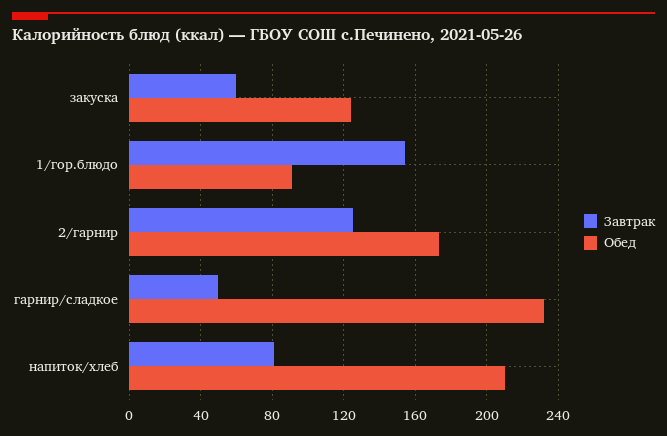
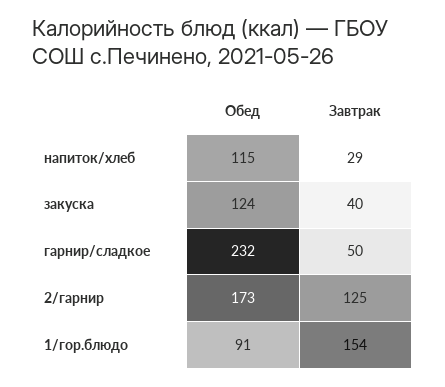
  {
    "Завтрак": {
-     "закуска": 60,
+     "закуска": 40,
      "1/гор.блюдо": 154,
      "2/гарнир": 125,
      "гарнир/сладкое": 50,
-     "напиток/хлеб": 80
+     "напиток/хлеб": 29
    },
    "Обед": {
      "закуска": 124,
      "1/гор.блюдо": 91,
      "2/гарнир": 173,
      "гарнир/сладкое": 232,
-     "напиток/хлеб": 210
+     "напиток/хлеб": 115
    }
  }

